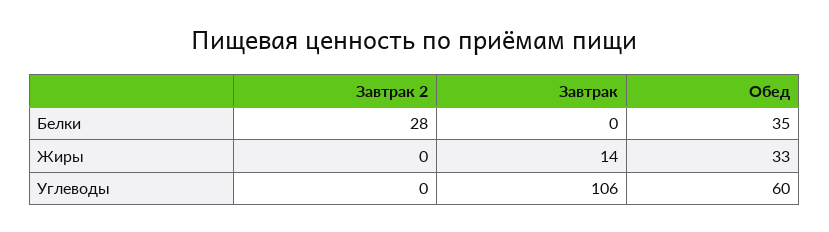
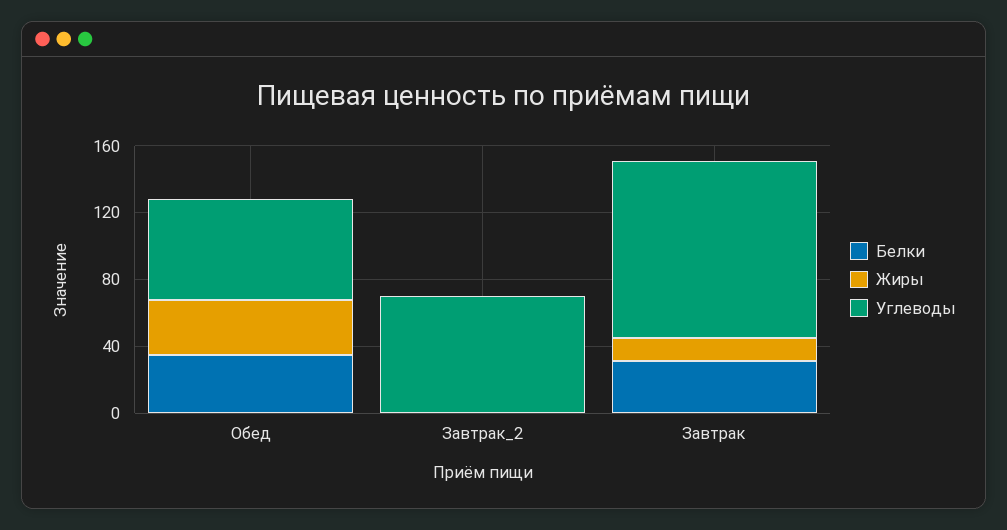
  {
    "Белки": {
-     "Завтрак 2": 28,
+     "Завтрак 2": 0,
-     "Завтрак": 0,
+     "Завтрак": 30,
      "Обед": 35
    },
    "Жиры": {
      "Завтрак 2": 0,
      "Завтрак": 14,
      "Обед": 33
    },
    "Углеводы": {
-     "Завтрак 2": 0,
+     "Завтрак 2": 70,
      "Завтрак": 106,
      "Обед": 60
    }
  }

